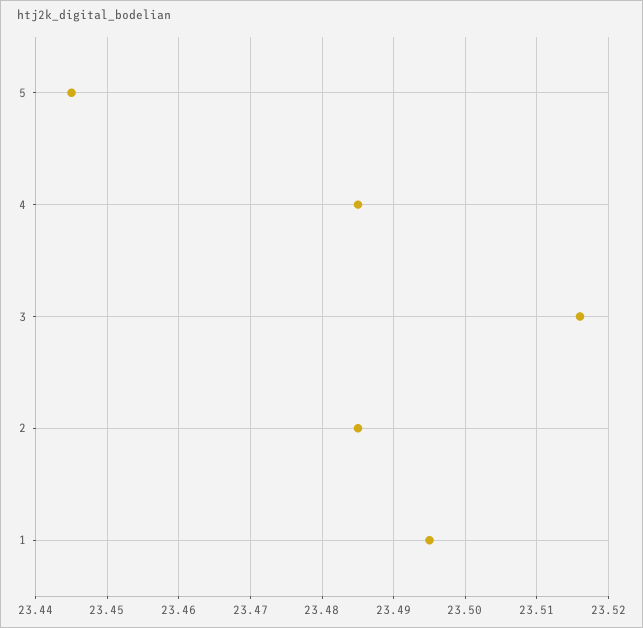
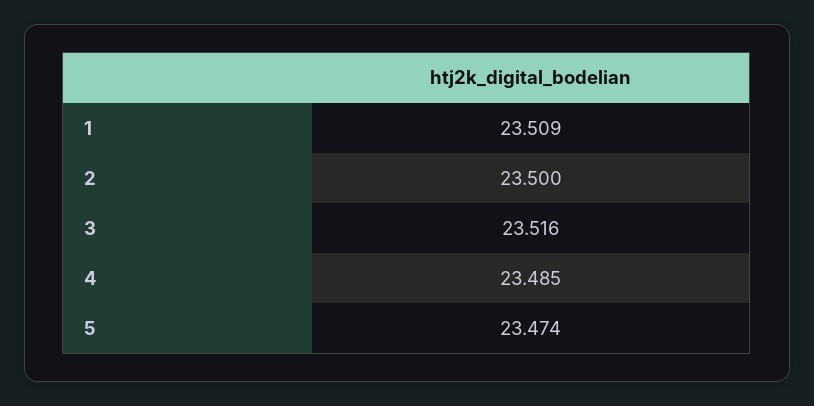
  {
-   "5": 23.445,
+   "5": 23.474,
    "4": 23.485,
    "3": 23.516,
-   "2": 23.485,
+   "2": 23.5,
-   "1": 23.495
+   "1": 23.509
  }

